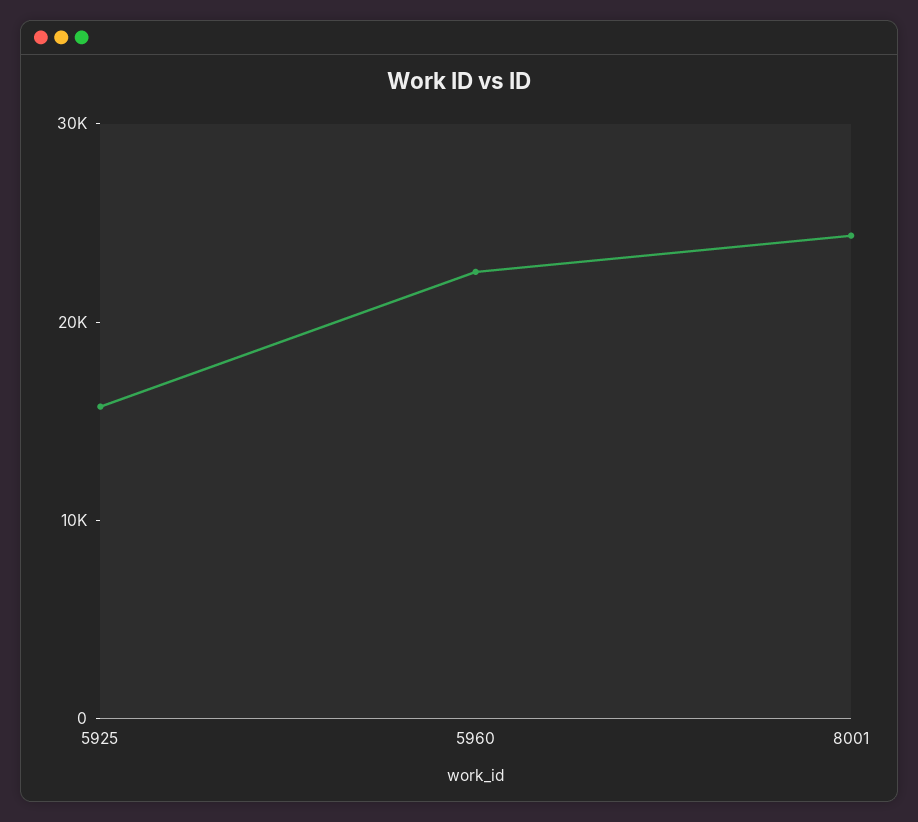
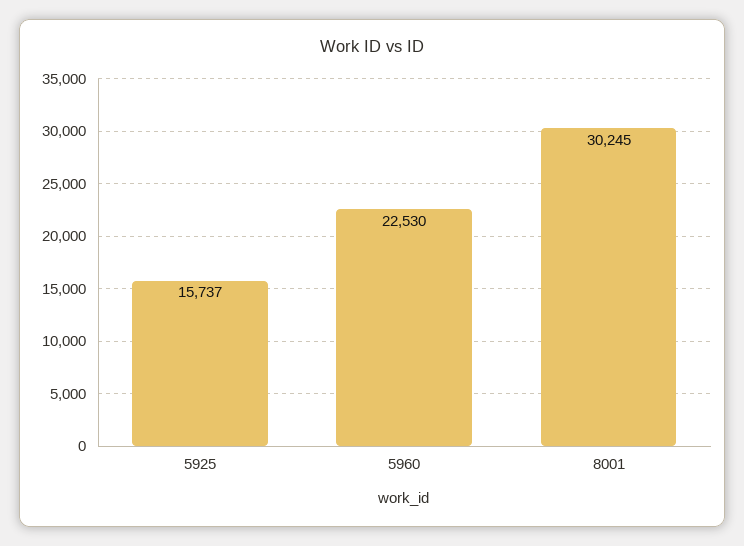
  {
    "5925": 15737,
    "5960": 22530,
-   "8001": 24000
+   "8001": 30245
  }

